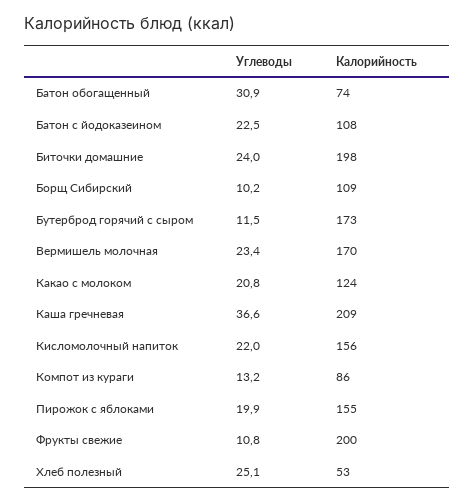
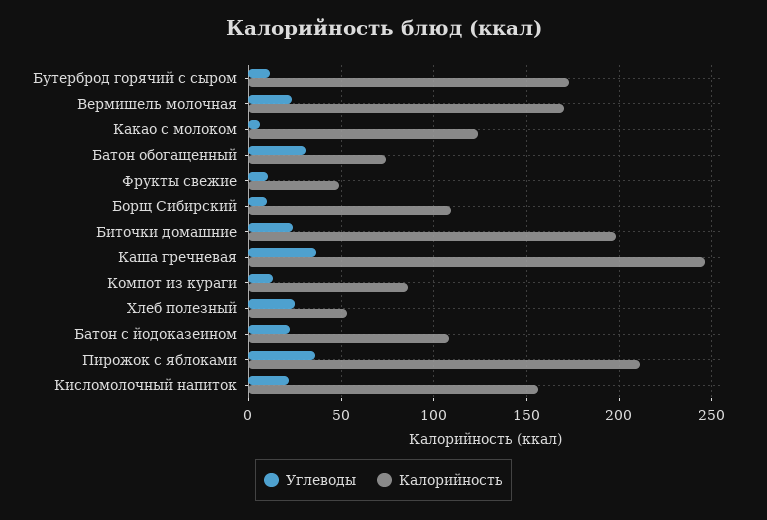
  {
    "Углеводы": {
      "Батон обогащенный": 30.9,
      "Батон с йодоказеином": 22.5,
      "Биточки домашние": 24,
      "Борщ Сибирский": 10.2,
      "Бутерброд горячий с сыром": 11.5,
      "Вермишель молочная": 23.4,
-     "Какао с молоком": 20.8,
+     "Какао с молоком": 5,
      "Каша гречневая": 36.6,
      "Кисломолочный напиток": 22,
      "Компот из кураги": 13.2,
-     "Пирожок с яблоками": 19.9,
+     "Пирожок с яблоками": 35,
      "Фрукты свежие": 10.8,
      "Хлеб полезный": 25.1
    },
    "Калорийность": {
      "Батон обогащенный": 74,
      "Батон с йодоказеином": 108,
      "Биточки домашние": 198,
      "Борщ Сибирский": 109,
      "Бутерброд горячий с сыром": 173,
      "Вермишель молочная": 170,
      "Какао с молоком": 124,
-     "Каша гречневая": 209,
+     "Каша гречневая": 245,
      "Кисломолочный напиток": 156,
      "Компот из кураги": 86,
-     "Пирожок с яблоками": 155,
+     "Пирожок с яблоками": 210,
-     "Фрукты свежие": 200,
+     "Фрукты свежие": 50,
      "Хлеб полезный": 53
    }
  }

